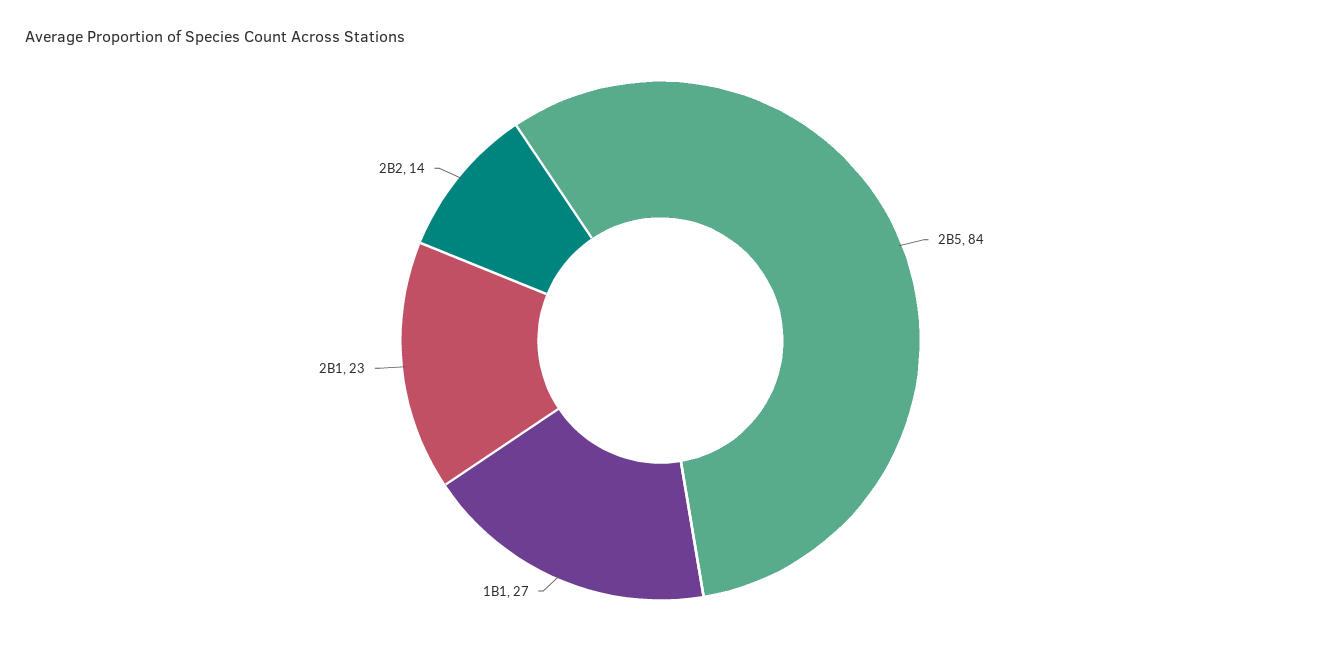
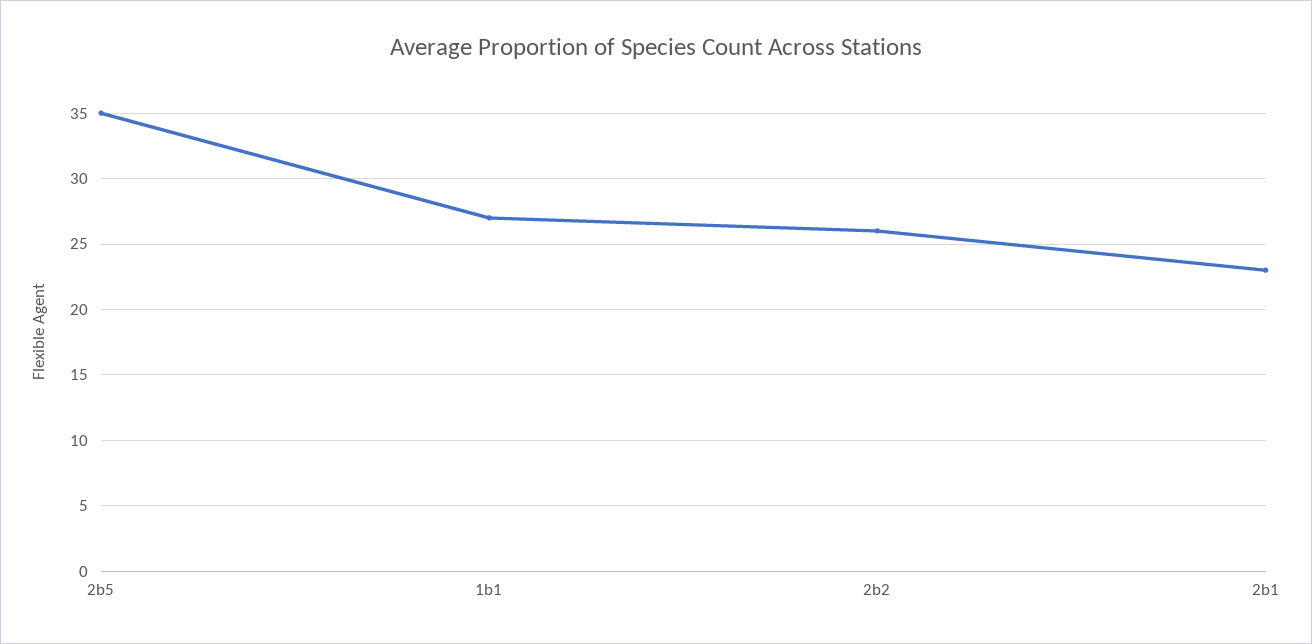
  {
-   "2B5": 84,
+   "2B5": 35,
    "1B1": 27,
    "2B1": 23,
-   "2B2": 14
+   "2B2": 26
  }

